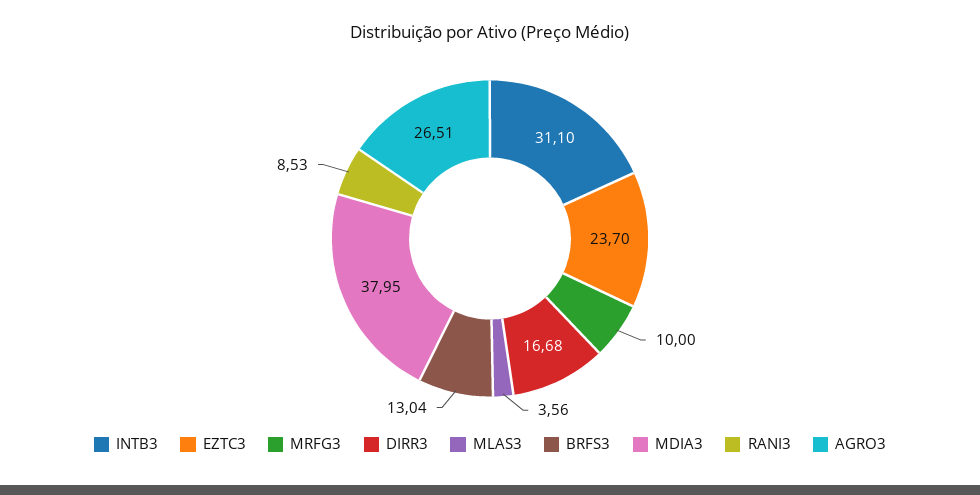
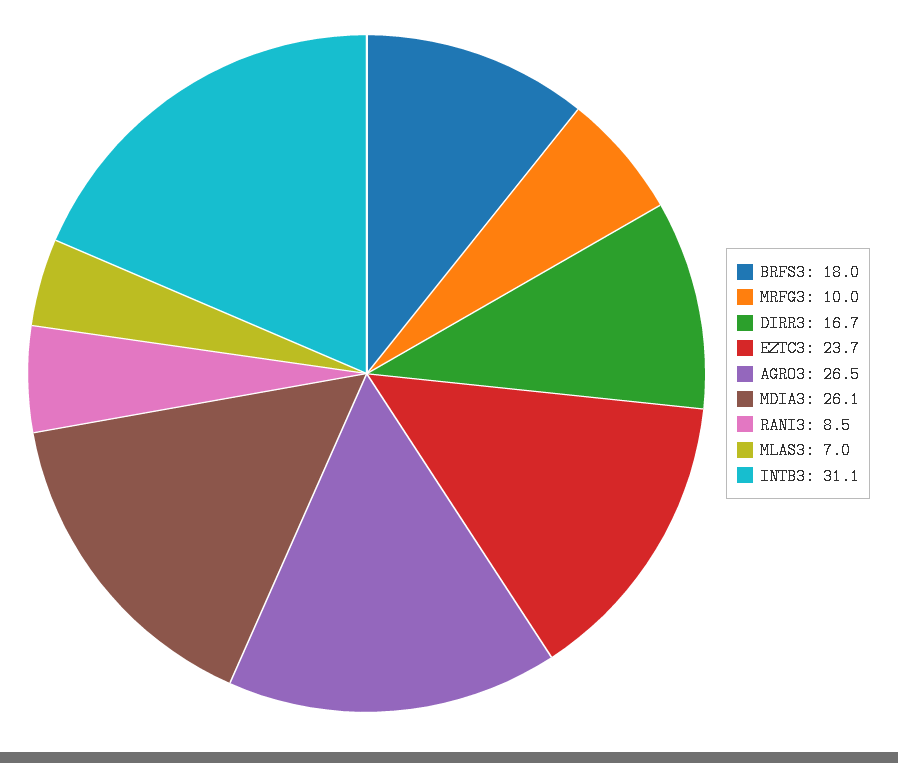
  {
    "INTB3": 31.1,
    "EZTC3": 23.7,
    "MRFG3": 10,
    "DIRR3": 16.68,
-   "MLAS3": 3.56,
+   "MLAS3": 7,
-   "BRFS3": 13.04,
+   "BRFS3": 18,
-   "MDIA3": 37.95,
+   "MDIA3": 26.1,
    "RANI3": 8.53,
    "AGRO3": 26.51
  }

